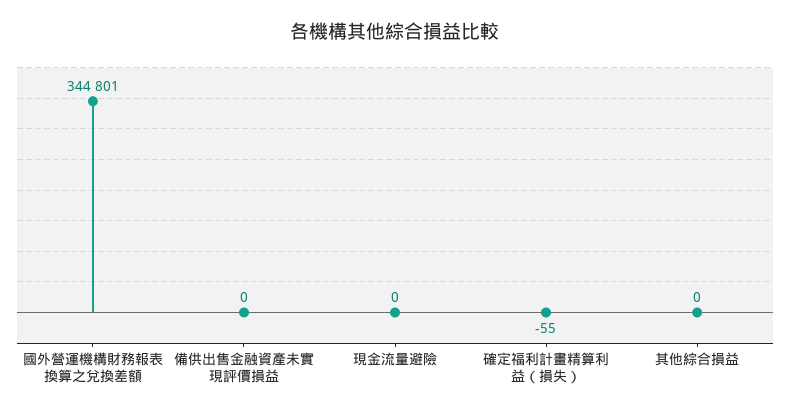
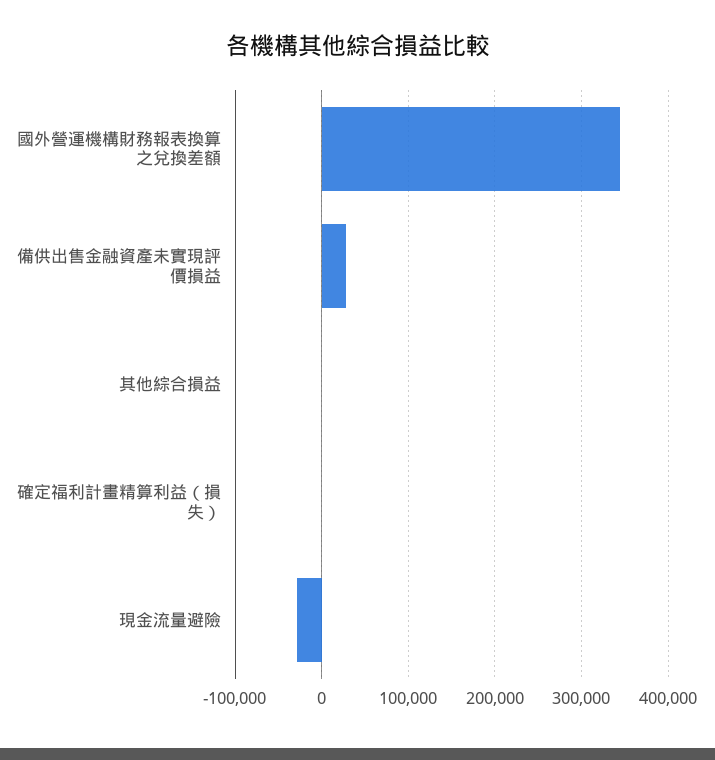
  {
    "國外營運機構財務報表換算之兌換差額": 344801,
-   "備供出售金融資產未實現評價損益": 0,
+   "備供出售金融資產未實現評價損益": 30000,
-   "現金流量避險": 0,
+   "現金流量避險": -30000,
    "確定福利計畫精算利益（損失）": -55,
    "其他綜合損益": 0
  }

